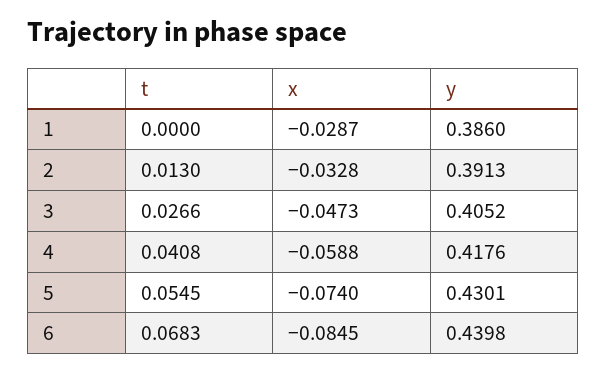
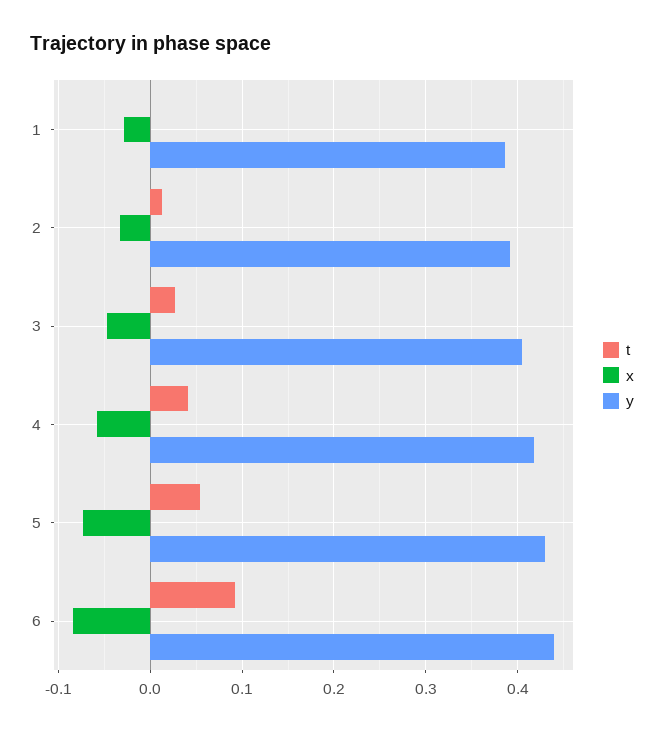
  {
    "t": {
      "1": 0,
      "2": 0.013,
      "3": 0.0266,
      "4": 0.0408,
      "5": 0.0545,
-     "6": 0.0683
+     "6": 0.09
    },
    "x": {
      "1": -0.0287,
      "2": -0.0328,
      "3": -0.0473,
      "4": -0.0588,
      "5": -0.074,
      "6": -0.0845
    },
    "y": {
      "1": 0.386,
      "2": 0.3913,
      "3": 0.4052,
      "4": 0.4176,
      "5": 0.4301,
      "6": 0.4398
    }
  }

